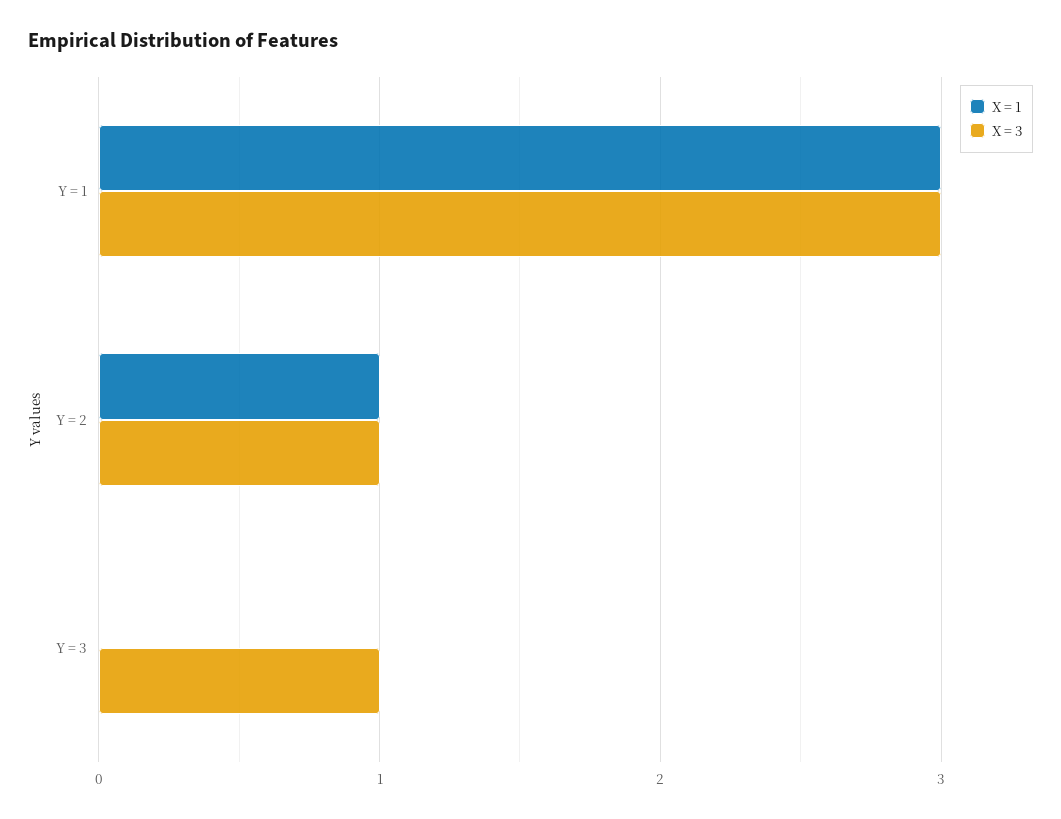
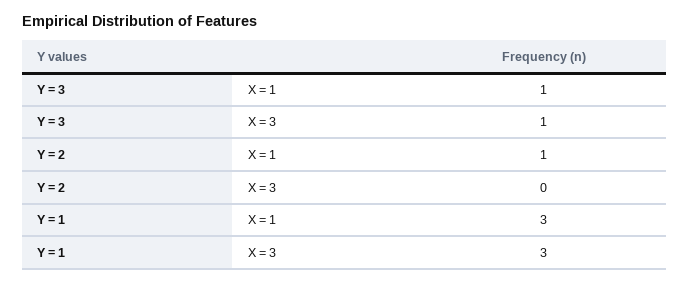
  {
    "X = 1": {
      "Y = 1": 3,
      "Y = 2": 1,
-     "Y = 3": 0
+     "Y = 3": 1
    },
    "X = 3": {
      "Y = 1": 3,
-     "Y = 2": 1,
+     "Y = 2": 0,
      "Y = 3": 1
    }
  }

